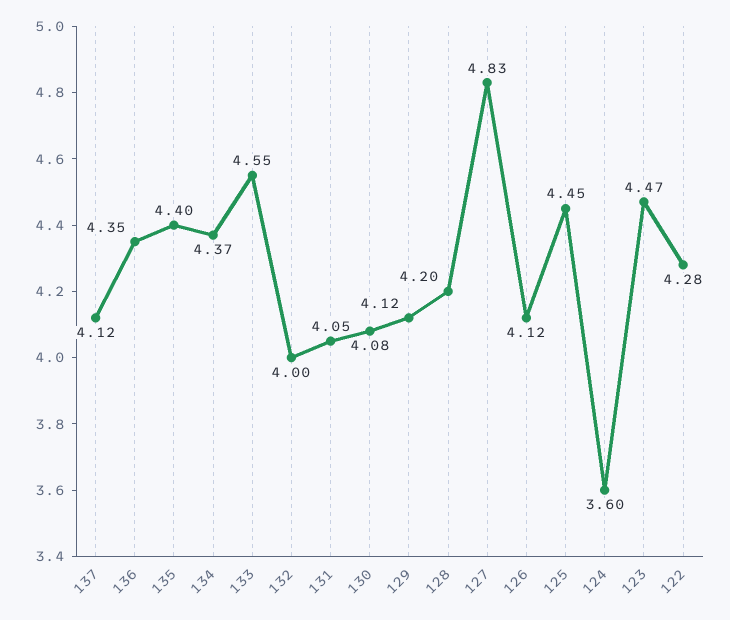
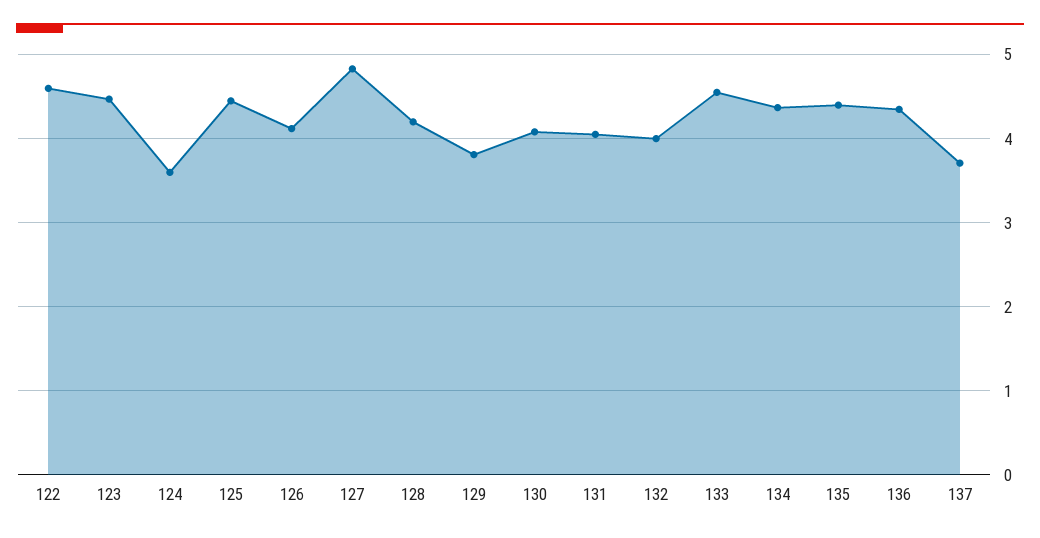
  {
-   "137": 4.12,
+   "137": 3.7,
    "136": 4.35,
    "135": 4.4,
    "134": 4.37,
    "133": 4.55,
    "132": 4,
    "131": 4.05,
    "130": 4.08,
-   "129": 4.12,
+   "129": 3.8,
    "128": 4.2,
    "127": 4.83,
    "126": 4.12,
    "125": 4.45,
    "124": 3.6,
    "123": 4.47,
-   "122": 4.28
+   "122": 4.6
  }

